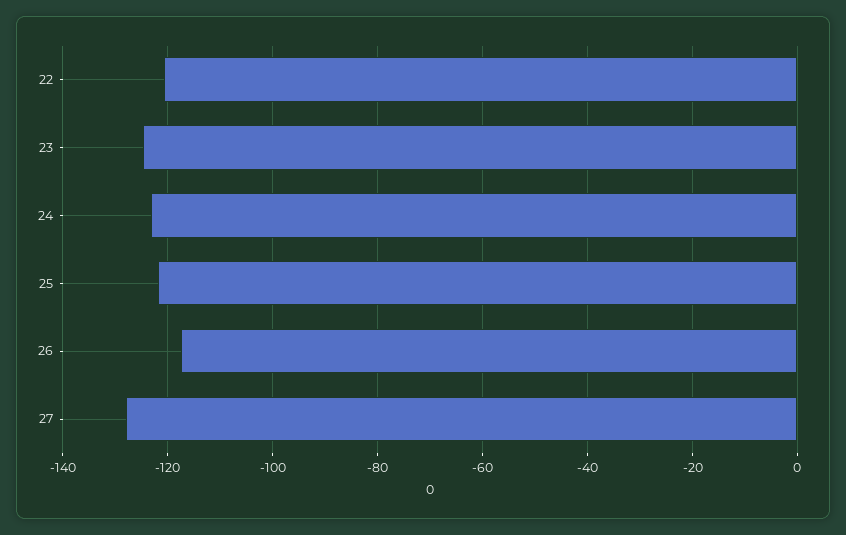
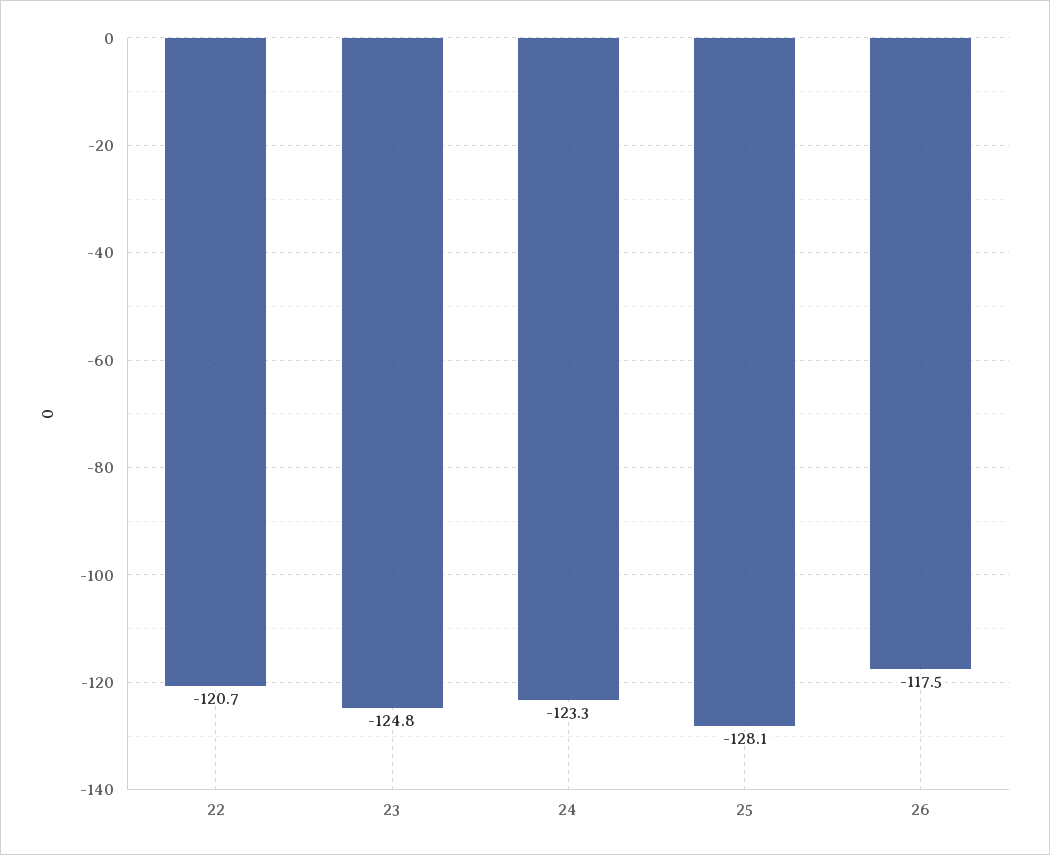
  {
    "22": -120.7,
    "23": -124.8,
    "24": -123.3,
-   "25": -122,
+   "25": -128.1,
-   "26": -117.5,
+   "26": -117.5
-   "27": -128
  }

